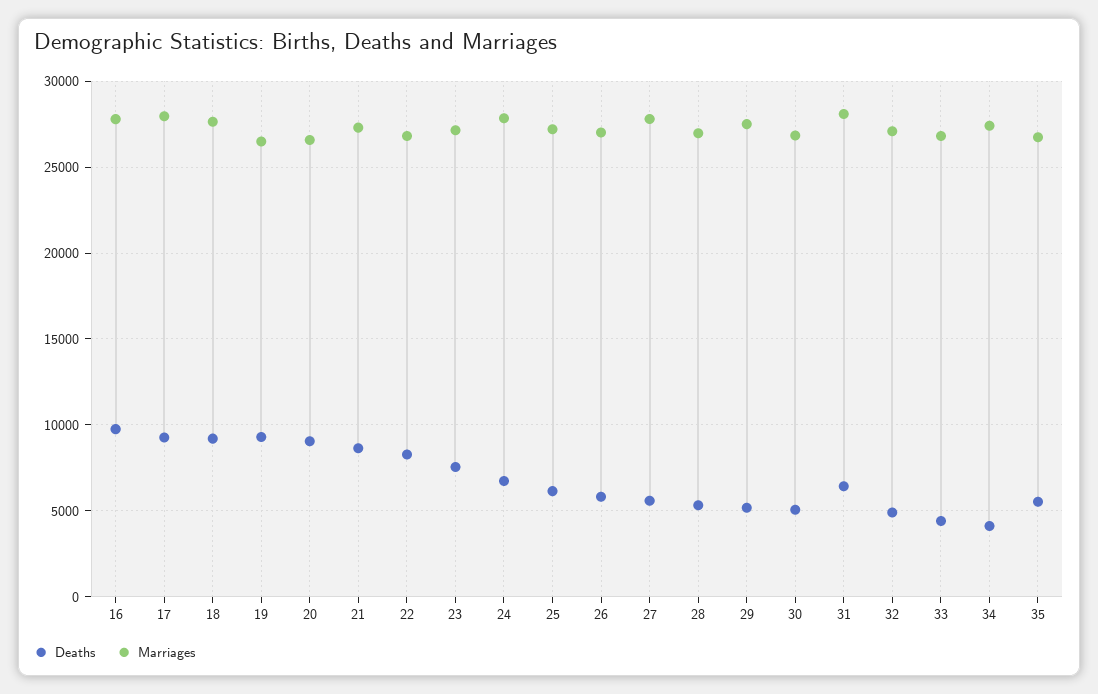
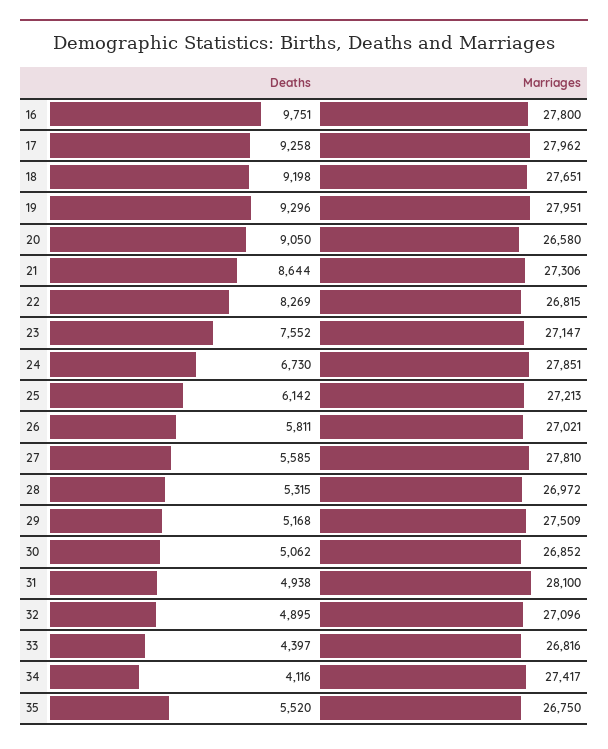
  {
    "Deaths": {
      "16": 9751,
      "17": 9258,
      "18": 9198,
      "19": 9296,
      "20": 9050,
      "21": 8644,
      "22": 8269,
      "23": 7552,
      "24": 6730,
      "25": 6142,
      "26": 5811,
      "27": 5585,
      "28": 5315,
      "29": 5168,
      "30": 5062,
-     "31": 6500,
+     "31": 4938,
      "32": 4895,
      "33": 4397,
      "34": 4116,
      "35": 5520
    },
    "Marriages": {
      "16": 27800,
      "17": 27962,
      "18": 27651,
-     "19": 26500,
+     "19": 27951,
      "20": 26580,
      "21": 27306,
      "22": 26815,
      "23": 27147,
      "24": 27851,
      "25": 27213,
      "26": 27021,
      "27": 27810,
      "28": 26972,
      "29": 27509,
      "30": 26852,
      "31": 28100,
      "32": 27096,
      "33": 26816,
      "34": 27417,
      "35": 26750
    }
  }

